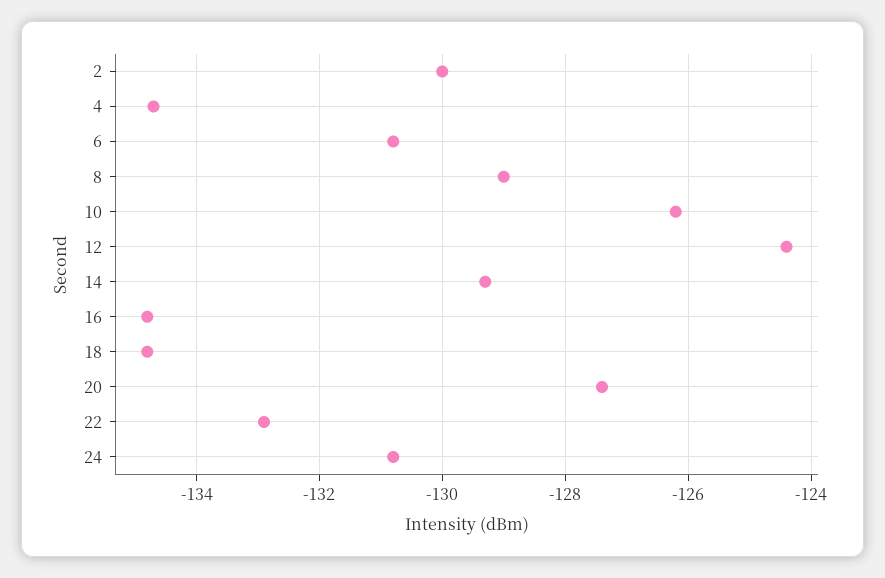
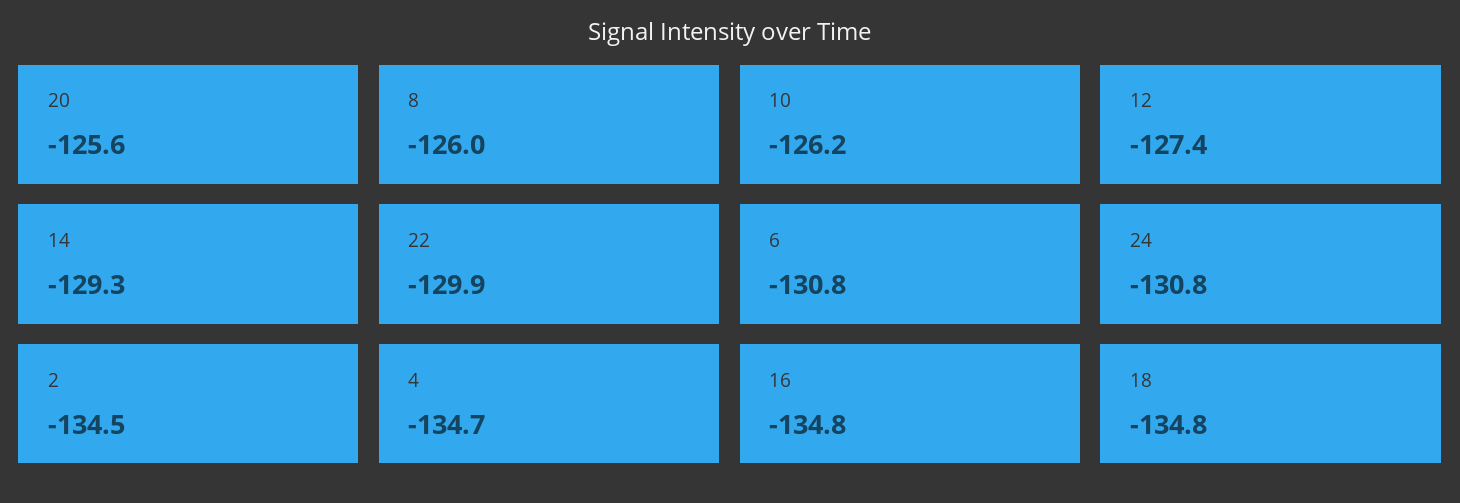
  {
-   "2": -130,
+   "2": -134.5,
    "4": -134.7,
    "6": -130.8,
-   "8": -129,
+   "8": -126,
    "10": -126.2,
-   "12": -124.5,
+   "12": -127.4,
    "14": -129.3,
    "16": -134.8,
    "18": -134.8,
-   "20": -127.5,
+   "20": -125.6,
-   "22": -133,
+   "22": -129.9,
    "24": -130.8
  }

